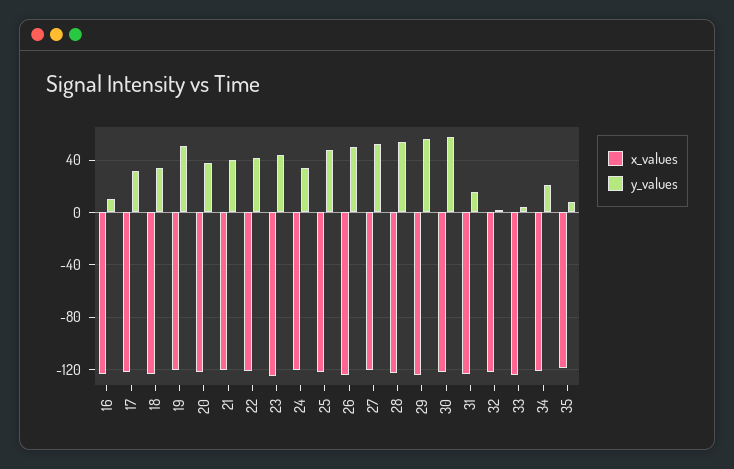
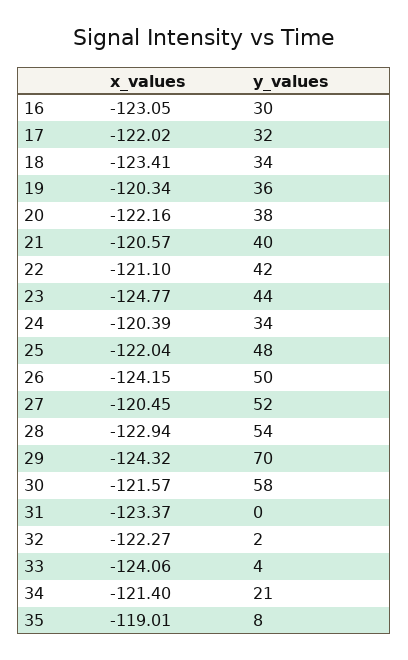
  {
    "x_values": {
      "16": -123.05,
      "17": -122.02,
      "18": -123.41,
      "19": -120.34,
      "20": -122.16,
      "21": -120.57,
      "22": -121.1,
      "23": -124.77,
      "24": -120.39,
      "25": -122.04,
      "26": -124.15,
      "27": -120.45,
      "28": -122.94,
      "29": -124.32,
      "30": -121.57,
      "31": -123.37,
      "32": -122.27,
      "33": -124.06,
      "34": -121.4,
      "35": -119.01
    },
    "y_values": {
-     "16": 10,
+     "16": 30,
      "17": 32,
      "18": 34,
-     "19": 50,
+     "19": 36,
      "20": 38,
      "21": 40,
      "22": 42,
      "23": 44,
      "24": 34,
      "25": 48,
      "26": 50,
      "27": 52,
      "28": 54,
-     "29": 55,
+     "29": 70,
      "30": 58,
-     "31": 15,
+     "31": 0,
      "32": 2,
      "33": 4,
      "34": 21,
      "35": 8
    }
  }

